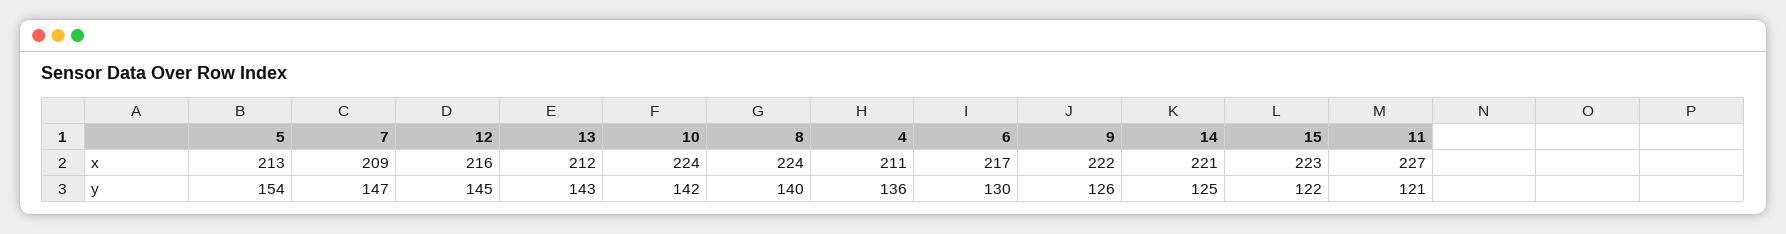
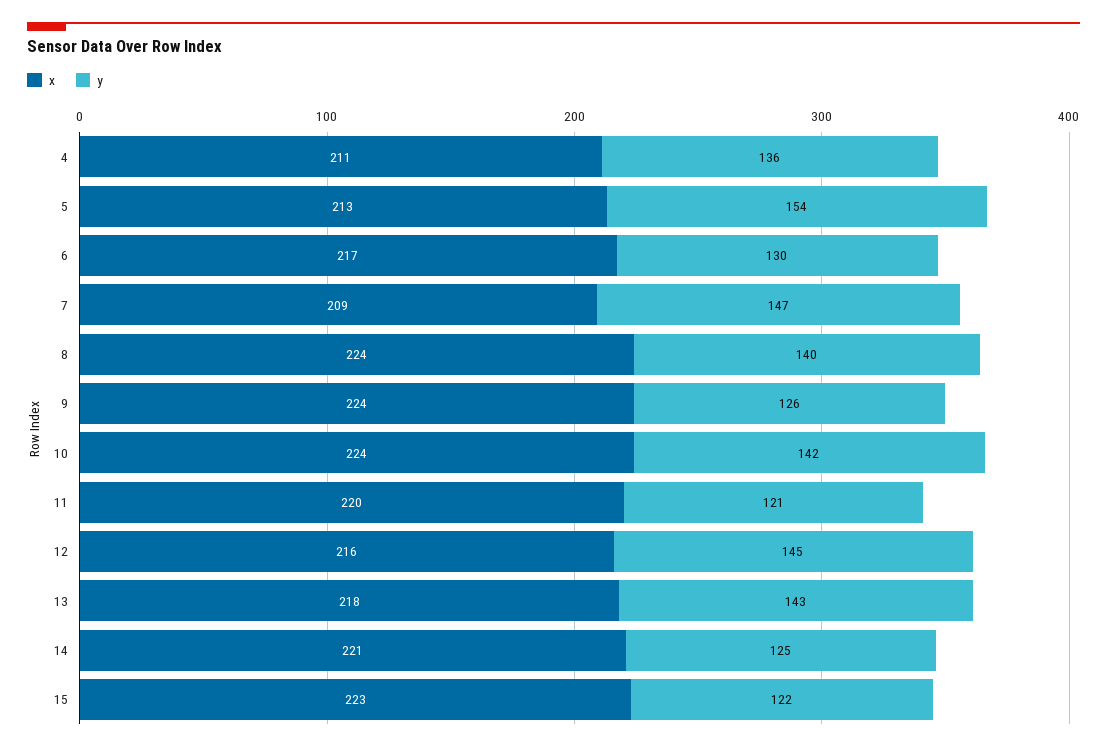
  {
    "x": {
      "5": 213,
      "7": 209,
      "12": 216,
-     "13": 212,
+     "13": 218,
      "10": 224,
      "8": 224,
      "4": 211,
      "6": 217,
-     "9": 222,
+     "9": 224,
      "14": 221,
      "15": 223,
-     "11": 227
+     "11": 220
    },
    "y": {
      "5": 154,
      "7": 147,
      "12": 145,
      "13": 143,
      "10": 142,
      "8": 140,
      "4": 136,
      "6": 130,
      "9": 126,
      "14": 125,
      "15": 122,
      "11": 121
    }
  }

